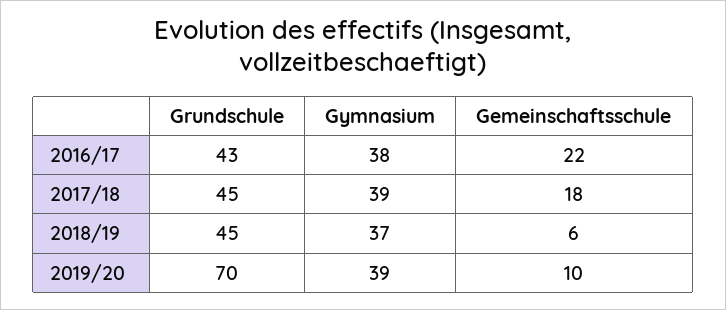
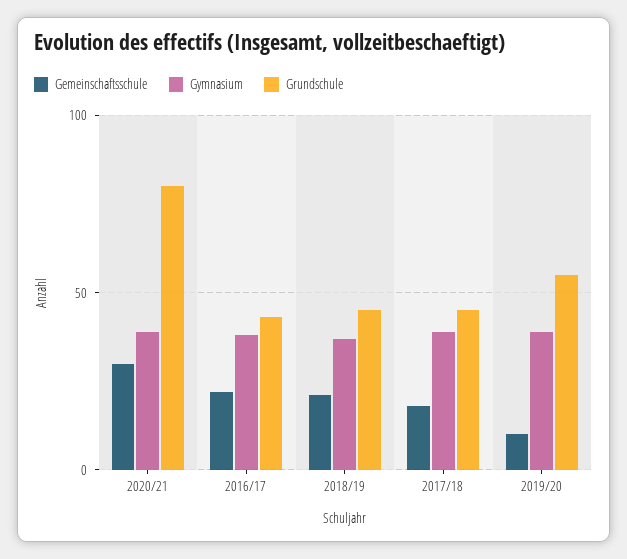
  {
    "Grundschule": {
      "2016/17": 43,
      "2017/18": 45,
      "2018/19": 45,
-     "2019/20": 70
+     "2019/20": 55,
+     "2020/21": 80
    },
    "Gymnasium": {
      "2016/17": 38,
      "2017/18": 39,
      "2018/19": 37,
-     "2019/20": 39
+     "2019/20": 39,
+     "2020/21": 40
    },
    "Gemeinschaftsschule": {
      "2016/17": 22,
      "2017/18": 18,
-     "2018/19": 6,
+     "2018/19": 20,
-     "2019/20": 10
+     "2019/20": 10,
+     "2020/21": 30
    }
  }

